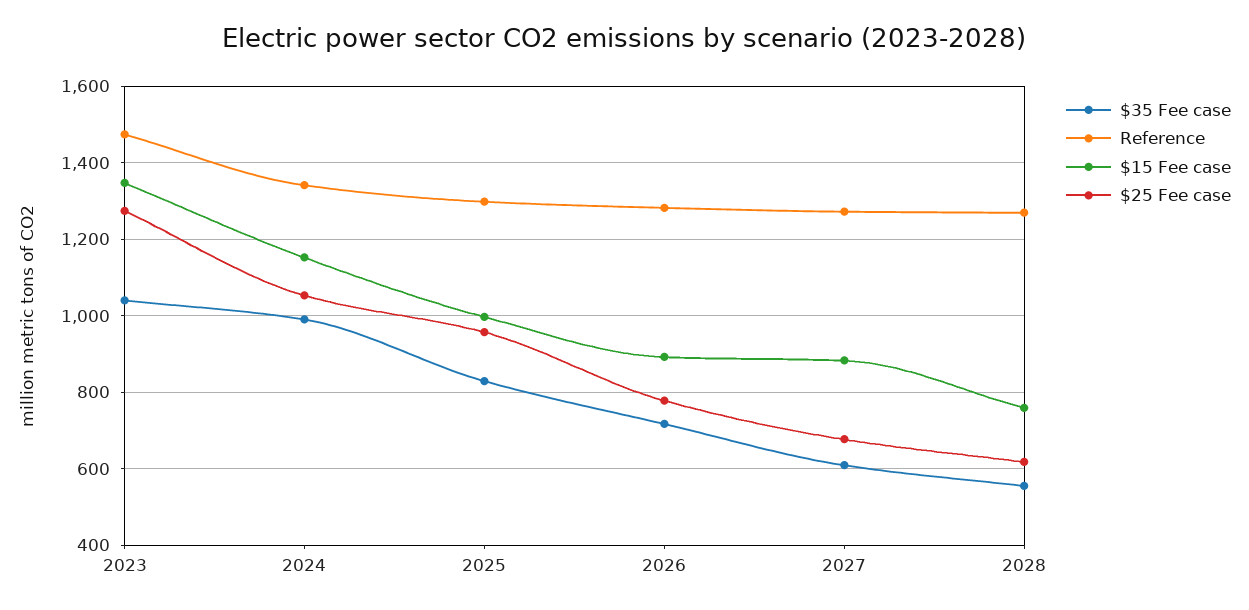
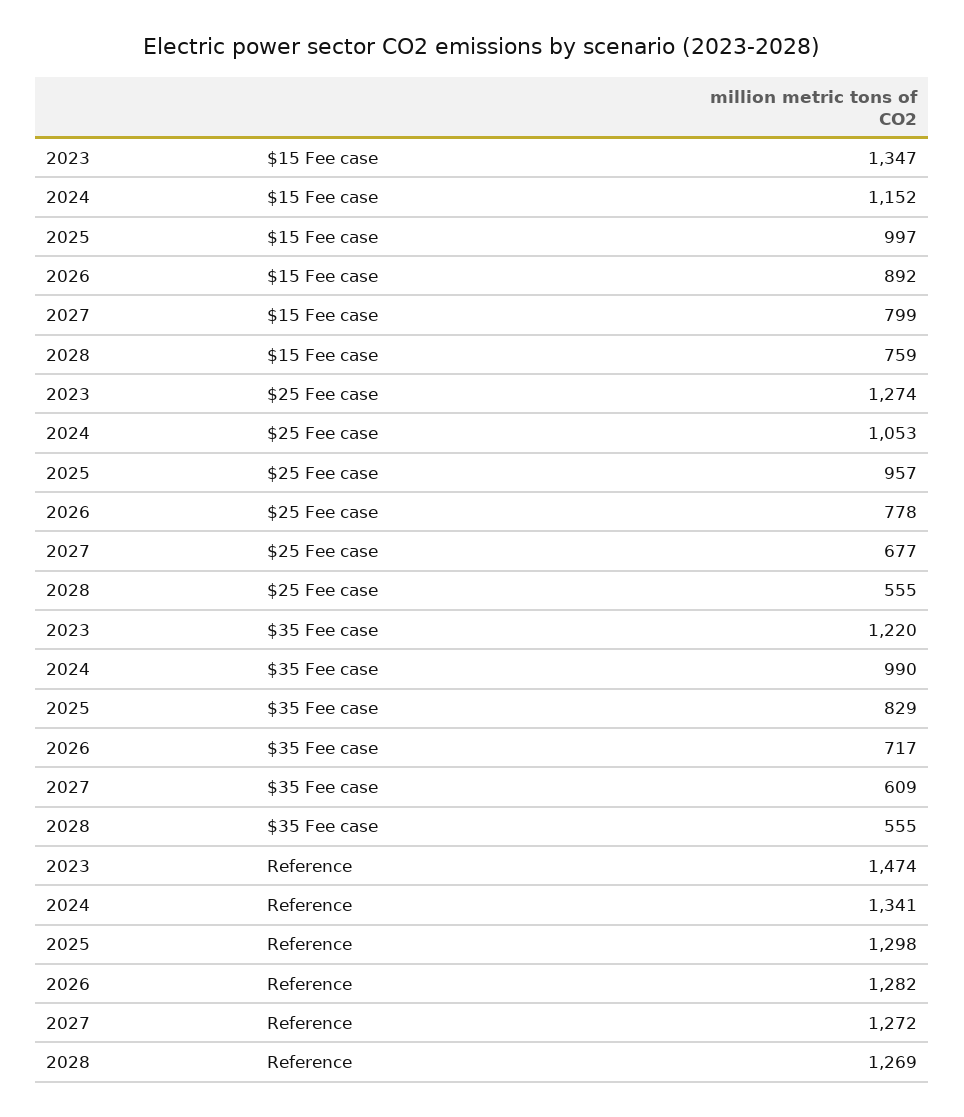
  {
    "$35 Fee case": {
-     "2023": 1040,
+     "2023": 1220,
      "2024": 990,
      "2025": 829,
      "2026": 717,
      "2027": 609,
      "2028": 555
    },
    "Reference": {
      "2023": 1474,
      "2024": 1341,
      "2025": 1298,
      "2026": 1282,
      "2027": 1272,
      "2028": 1269
    },
    "$15 Fee case": {
      "2023": 1347,
      "2024": 1152,
      "2025": 997,
      "2026": 892,
-     "2027": 880,
+     "2027": 799,
      "2028": 759
    },
    "$25 Fee case": {
      "2023": 1274,
      "2024": 1053,
      "2025": 957,
      "2026": 778,
      "2027": 677,
-     "2028": 620
+     "2028": 555
    }
  }

